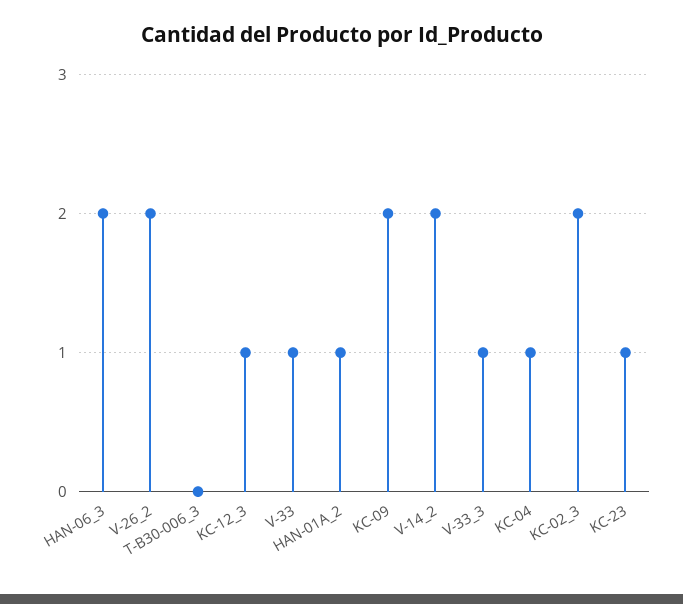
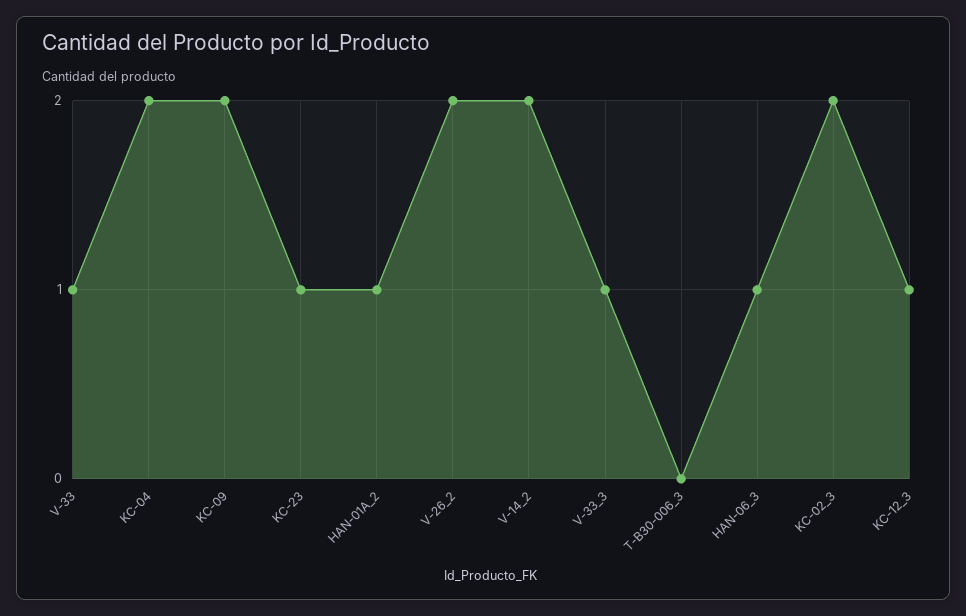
  {
-   "HAN-06_3": 2,
+   "HAN-06_3": 1,
    "V-26_2": 2,
    "T-B30-006_3": 0,
    "KC-12_3": 1,
    "V-33": 1,
    "HAN-01A_2": 1,
    "KC-09": 2,
    "V-14_2": 2,
    "V-33_3": 1,
-   "KC-04": 1,
+   "KC-04": 2,
    "KC-02_3": 2,
    "KC-23": 1
  }

